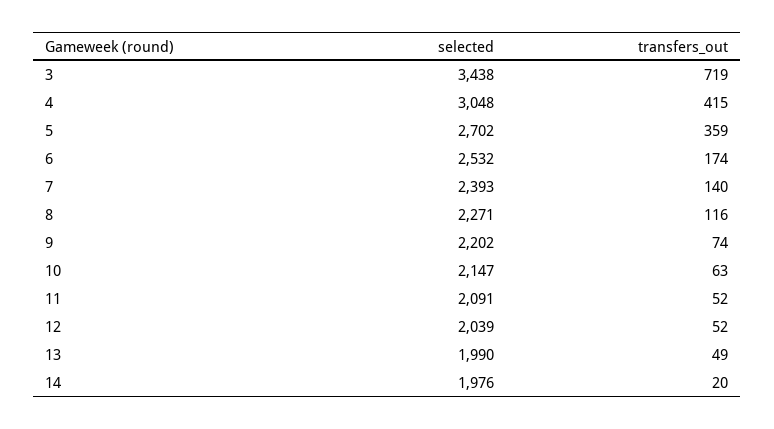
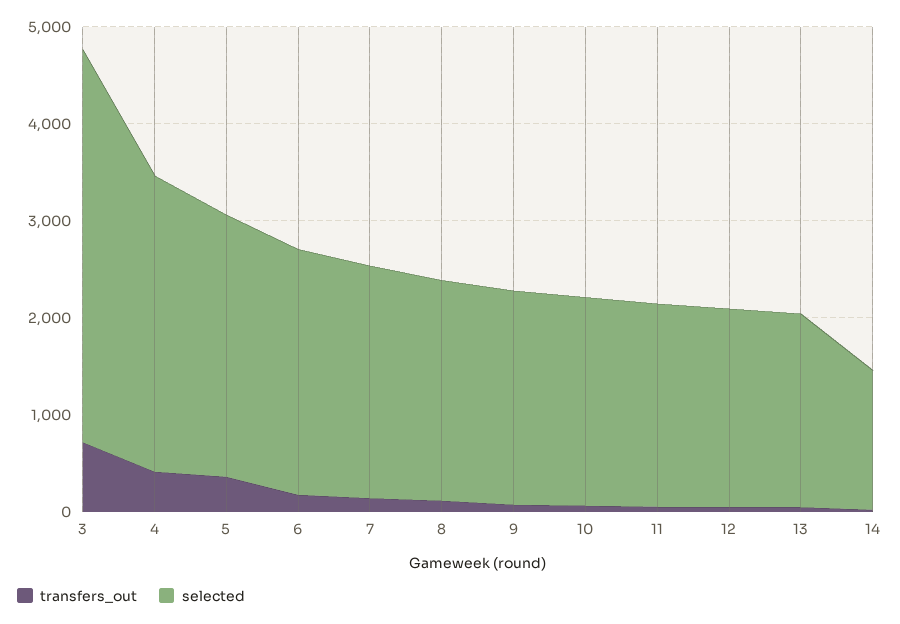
  {
    "selected": {
-     "3": 3438,
+     "3": 4000,
      "4": 3048,
      "5": 2702,
      "6": 2532,
      "7": 2393,
      "8": 2271,
      "9": 2202,
      "10": 2147,
      "11": 2091,
      "12": 2039,
      "13": 1990,
-     "14": 1976
+     "14": 1400
    },
    "transfers_out": {
      "3": 719,
      "4": 415,
      "5": 359,
      "6": 174,
      "7": 140,
      "8": 116,
      "9": 74,
      "10": 63,
      "11": 52,
      "12": 52,
      "13": 49,
      "14": 20
    }
  }

